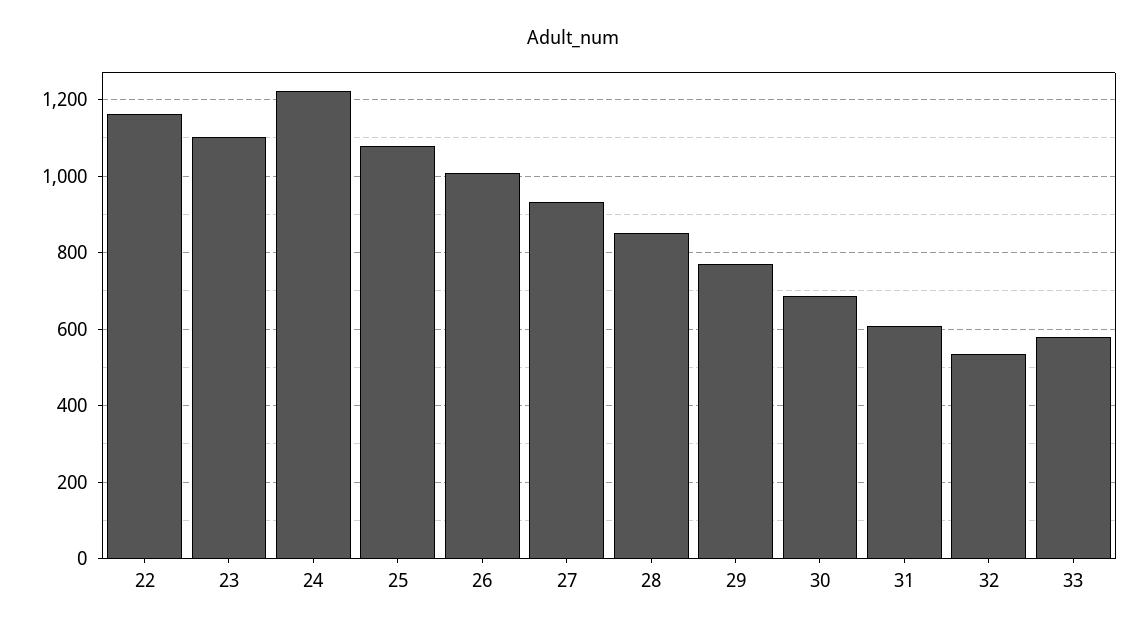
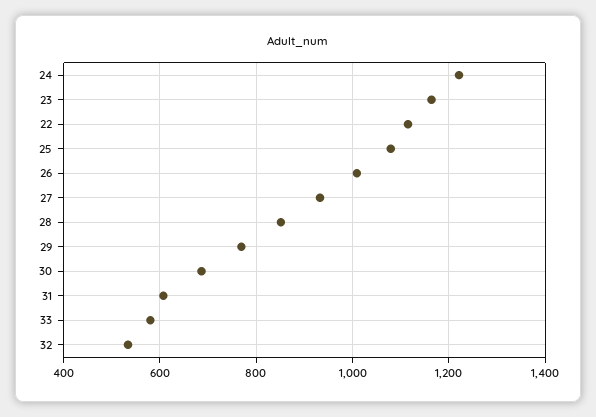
  {
-   "22": 1160,
+   "22": 1120,
-   "23": 1100,
+   "23": 1160,
    "24": 1220,
    "25": 1080,
    "26": 1000,
    "27": 940,
    "28": 860,
    "29": 760,
    "30": 680,
    "31": 600,
    "32": 540,
    "33": 580
  }

